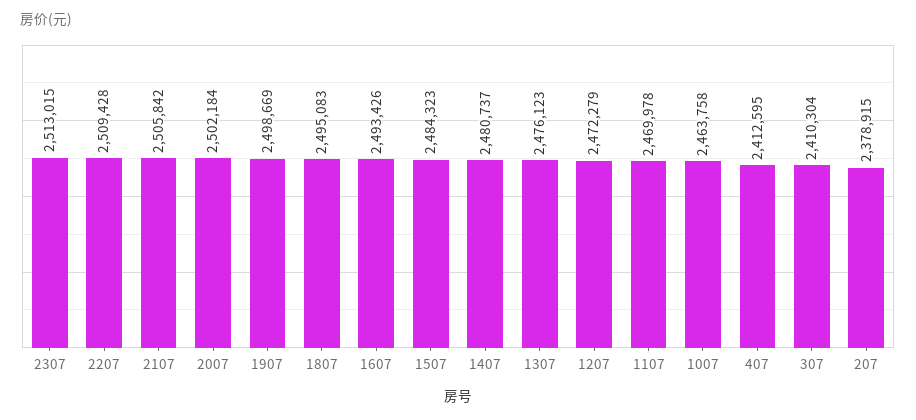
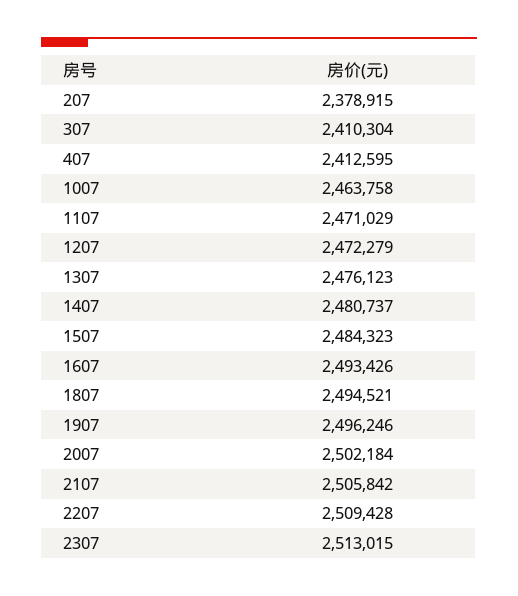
  {
    "2307": 2513015,
    "2207": 2509428,
    "2107": 2505842,
    "2007": 2502184,
-   "1907": 2498669,
+   "1907": 2496246,
-   "1807": 2495083,
+   "1807": 2494521,
    "1607": 2493426,
    "1507": 2484323,
    "1407": 2480737,
    "1307": 2476123,
    "1207": 2472279,
-   "1107": 2469978,
+   "1107": 2471029,
    "1007": 2463758,
    "407": 2412595,
    "307": 2410304,
    "207": 2378915
  }

